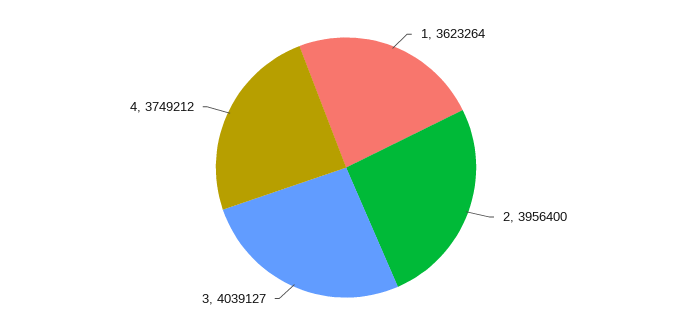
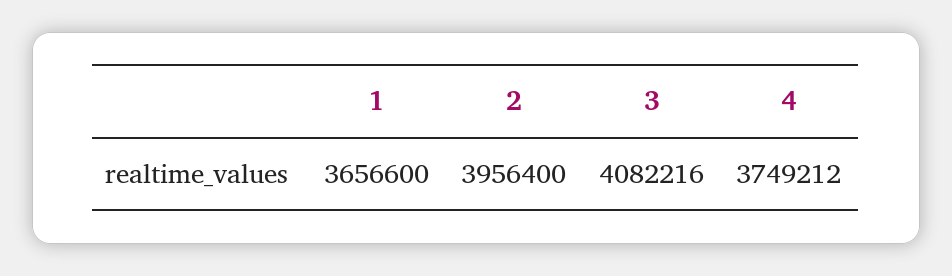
  {
-   "1": 3623264,
+   "1": 3656600,
    "2": 3956400,
-   "3": 4039127,
+   "3": 4082216,
    "4": 3749212
  }

